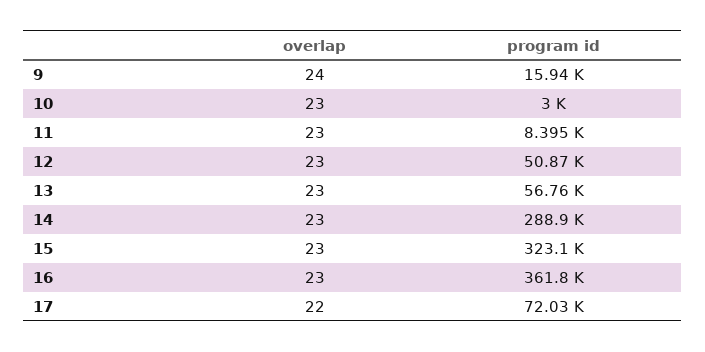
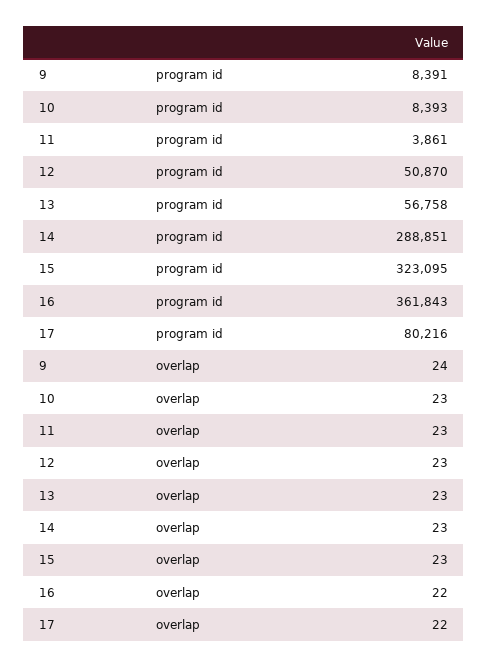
  {
    "overlap": {
      "9": 24,
      "10": 23,
      "11": 23,
      "12": 23,
      "13": 23,
      "14": 23,
      "15": 23,
-     "16": 23,
+     "16": 22,
      "17": 22
    },
    "program id": {
-     "9": 15940,
+     "9": 8391,
-     "10": 3000,
+     "10": 8393,
-     "11": 8395,
+     "11": 3861,
      "12": 50870,
      "13": 56758,
      "14": 288851,
      "15": 323095,
      "16": 361843,
-     "17": 72030
+     "17": 80216
    }
  }

